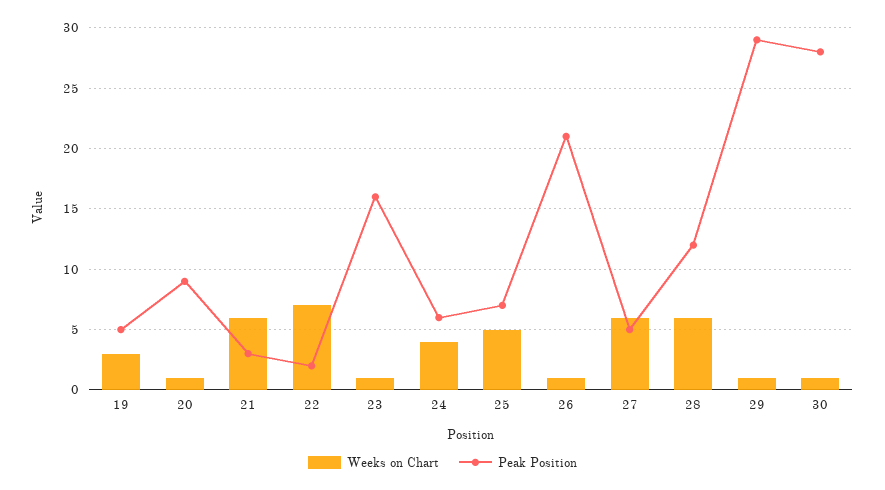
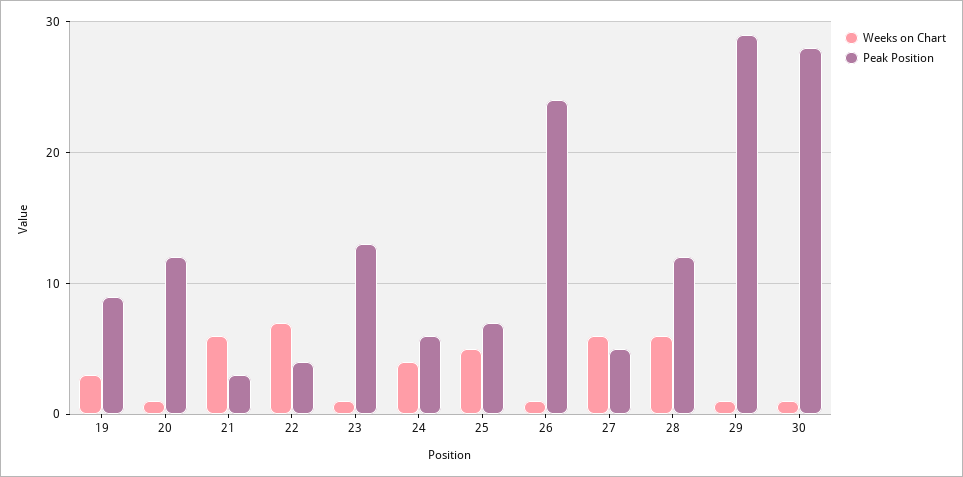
  {
    "Weeks on Chart": {
      "19": 3,
      "20": 1,
      "21": 6,
      "22": 7,
      "23": 1,
      "24": 4,
      "25": 5,
      "26": 1,
      "27": 6,
      "28": 6,
      "29": 1,
      "30": 1
    },
    "Peak Position": {
-     "19": 5,
+     "19": 9,
-     "20": 9,
+     "20": 12,
      "21": 3,
-     "22": 2,
+     "22": 4,
-     "23": 16,
+     "23": 13,
      "24": 6,
      "25": 7,
-     "26": 21,
+     "26": 24,
      "27": 5,
      "28": 12,
      "29": 29,
      "30": 28
    }
  }

